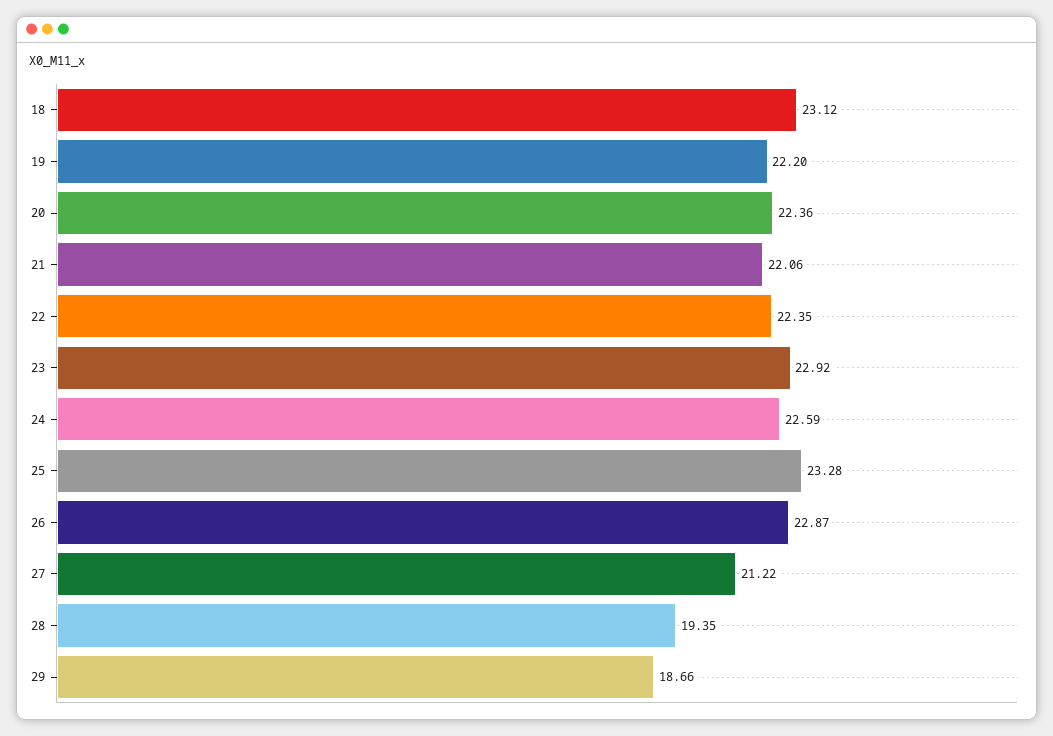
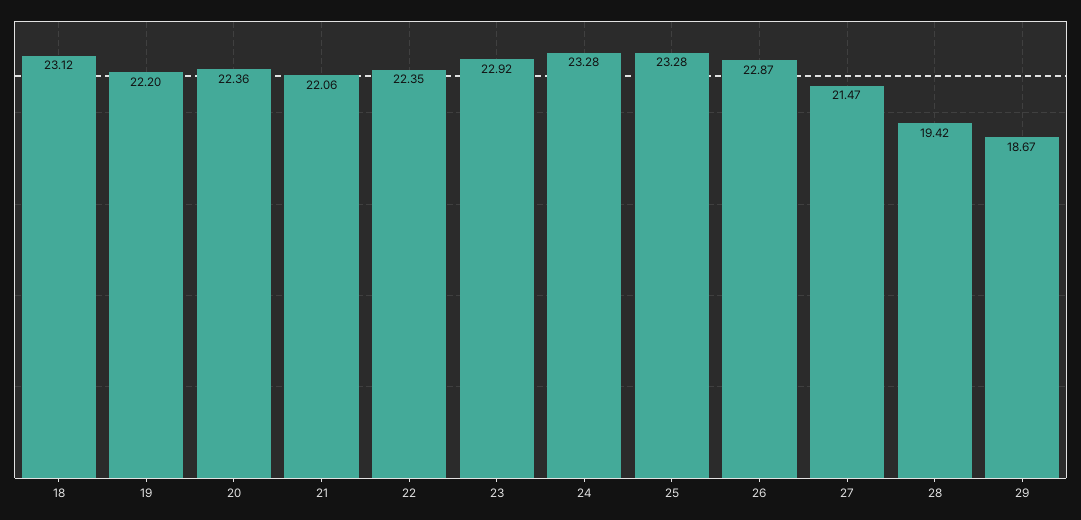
  {
    "18": 23.12,
    "19": 22.2,
    "20": 22.36,
    "21": 22.06,
    "22": 22.35,
    "23": 22.92,
-   "24": 22.59,
+   "24": 23.28,
    "25": 23.28,
    "26": 22.87,
-   "27": 21.22,
+   "27": 21.47,
-   "28": 19.35,
+   "28": 19.42,
-   "29": 18.66
+   "29": 18.67
  }

